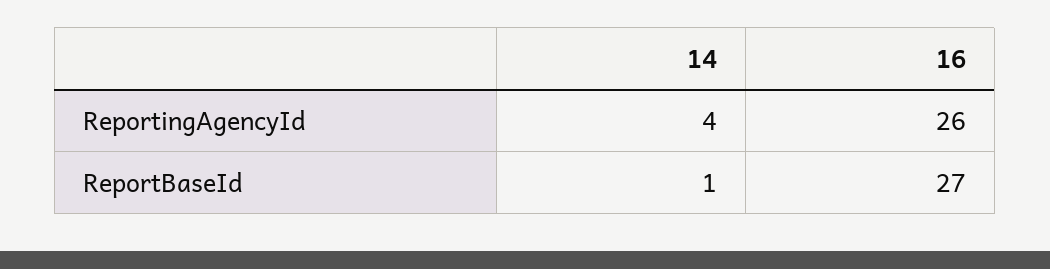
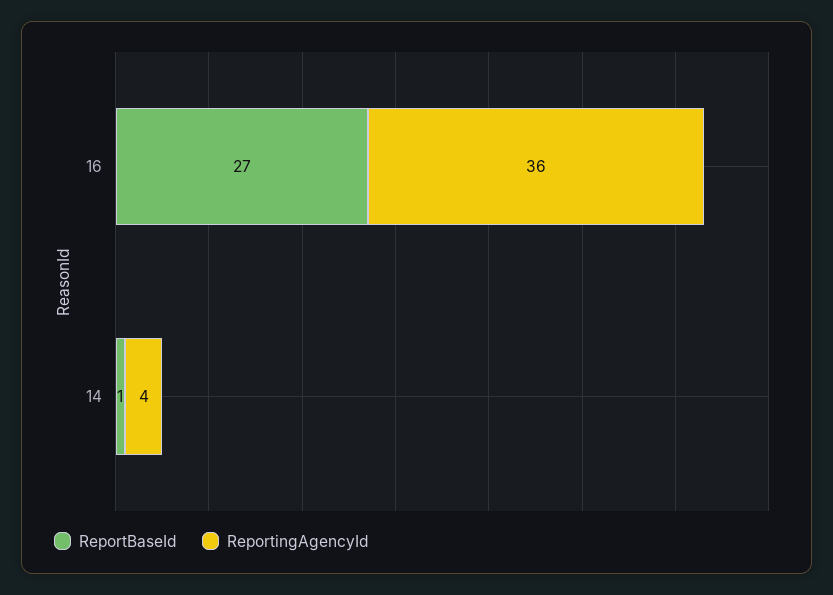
  {
    "ReportingAgencyId": {
      "14": 4,
-     "16": 26
+     "16": 36
    },
    "ReportBaseId": {
      "14": 1,
      "16": 27
    }
  }

